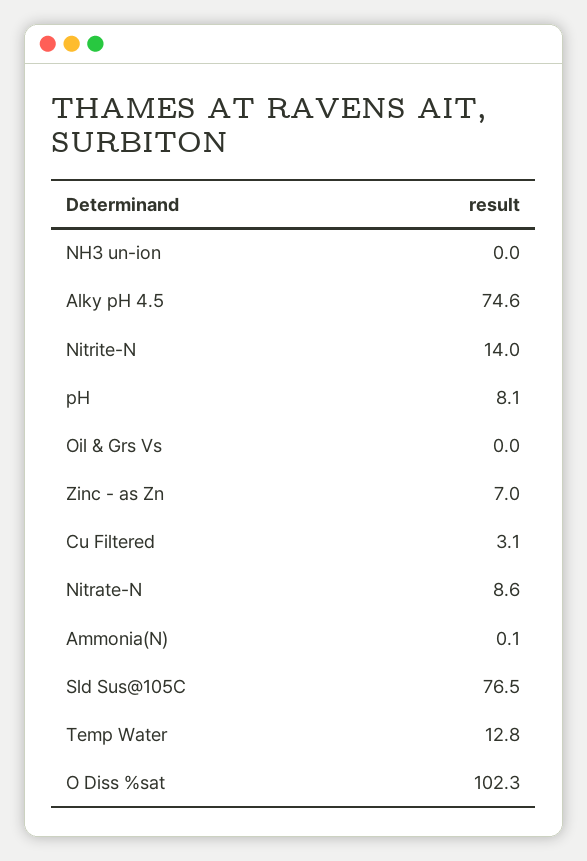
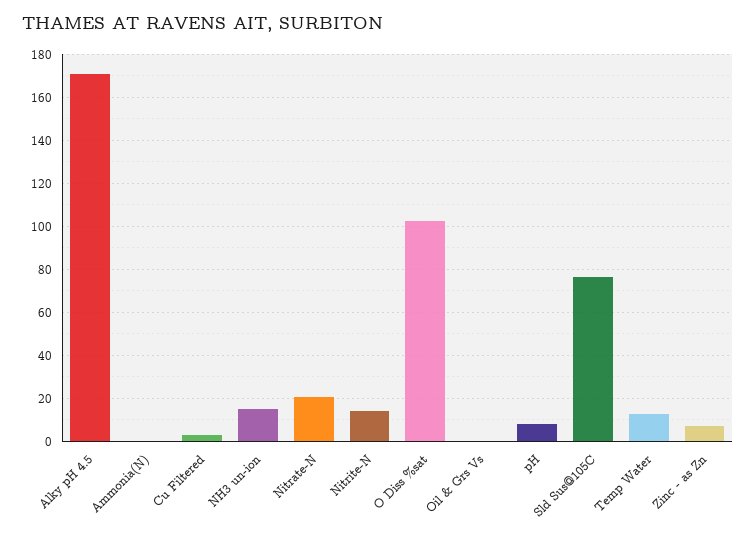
  {
-   "NH3 un-ion": 0,
+   "NH3 un-ion": 15,
-   "Alky pH 4.5": 74.6,
+   "Alky pH 4.5": 170,
    "Nitrite-N": 14,
    "pH": 8.1,
    "Oil & Grs Vs": 0,
    "Zinc - as Zn": 7,
    "Cu Filtered": 3.1,
-   "Nitrate-N": 8.6,
+   "Nitrate-N": 20,
    "Ammonia(N)": 0.1,
    "Sld Sus@105C": 76.5,
    "Temp Water": 12.8,
    "O Diss %sat": 102.3
  }

